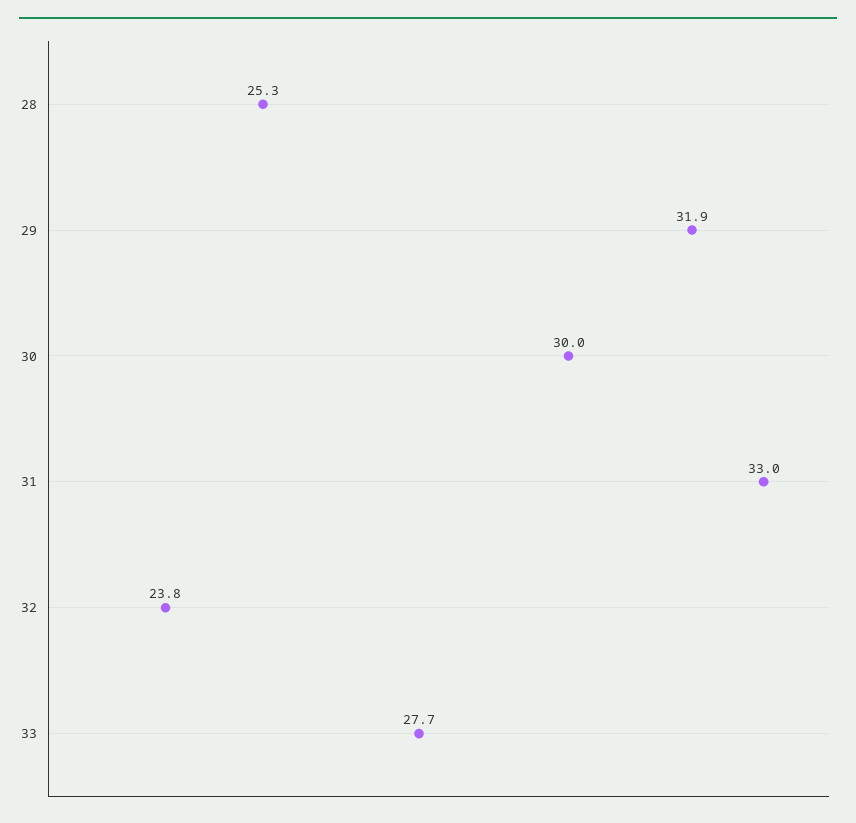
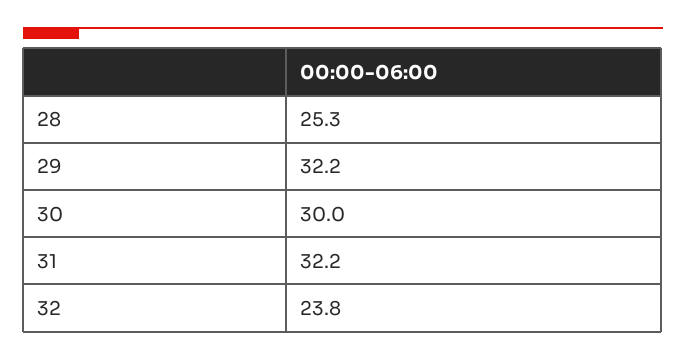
  {
    "28": 25.3,
-   "29": 31.9,
+   "29": 32.2,
    "30": 30,
-   "31": 33,
+   "31": 32.2,
-   "32": 23.8,
+   "32": 23.8
-   "33": 27.7
  }

